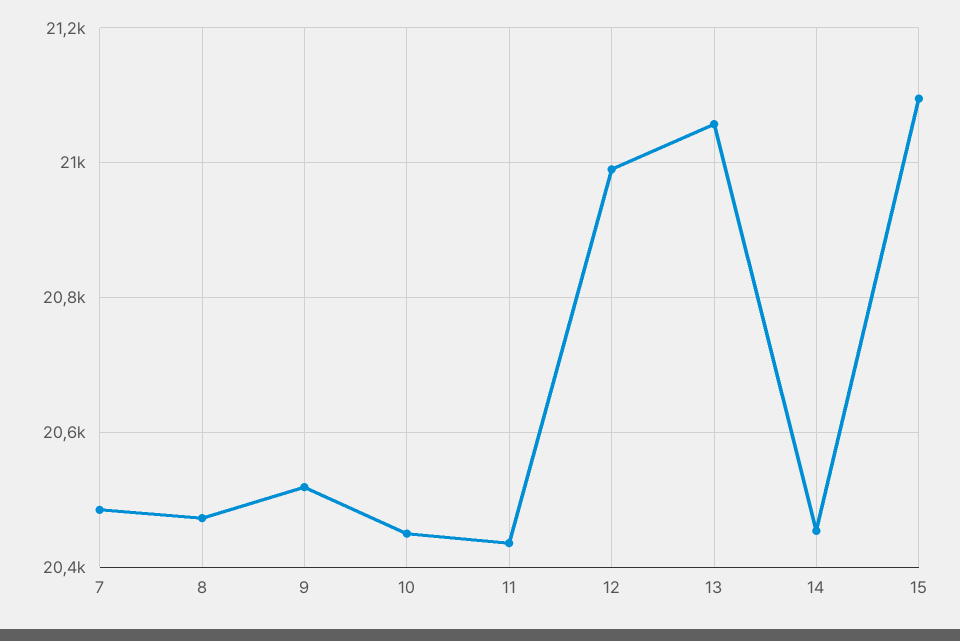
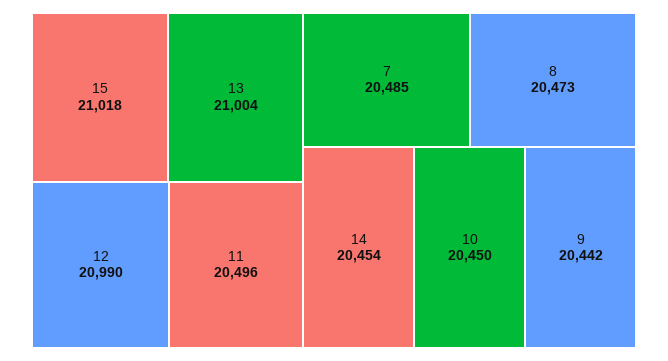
  {
    "7": 20485,
    "8": 20473,
-   "9": 20520,
+   "9": 20442,
    "10": 20450,
-   "11": 20440,
+   "11": 20496,
    "12": 20990,
-   "13": 21060,
+   "13": 21004,
    "14": 20454,
-   "15": 21100
+   "15": 21018
  }

